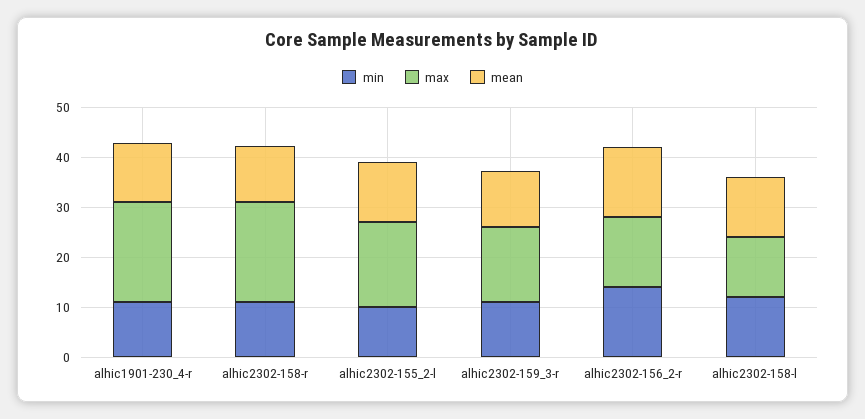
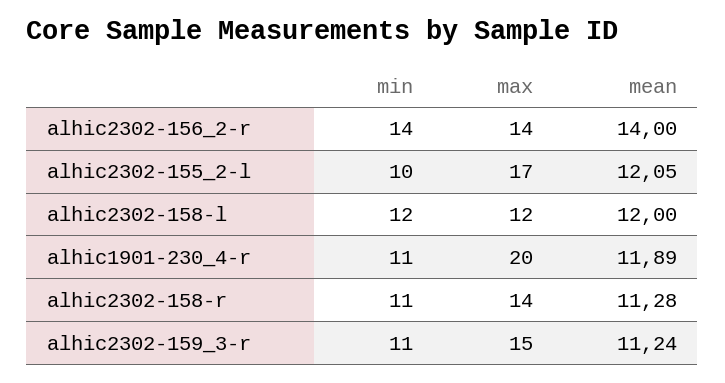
  {
    "min": {
      "alhic1901-230_4-r": 11,
      "alhic2302-158-r": 11,
      "alhic2302-155_2-l": 10,
      "alhic2302-159_3-r": 11,
      "alhic2302-156_2-r": 14,
      "alhic2302-158-l": 12
    },
    "max": {
      "alhic1901-230_4-r": 20,
-     "alhic2302-158-r": 20,
+     "alhic2302-158-r": 14,
      "alhic2302-155_2-l": 17,
      "alhic2302-159_3-r": 15,
      "alhic2302-156_2-r": 14,
      "alhic2302-158-l": 12
    },
    "mean": {
      "alhic1901-230_4-r": 11.89,
      "alhic2302-158-r": 11.28,
      "alhic2302-155_2-l": 12.05,
      "alhic2302-159_3-r": 11.24,
      "alhic2302-156_2-r": 14,
      "alhic2302-158-l": 12
    }
  }

